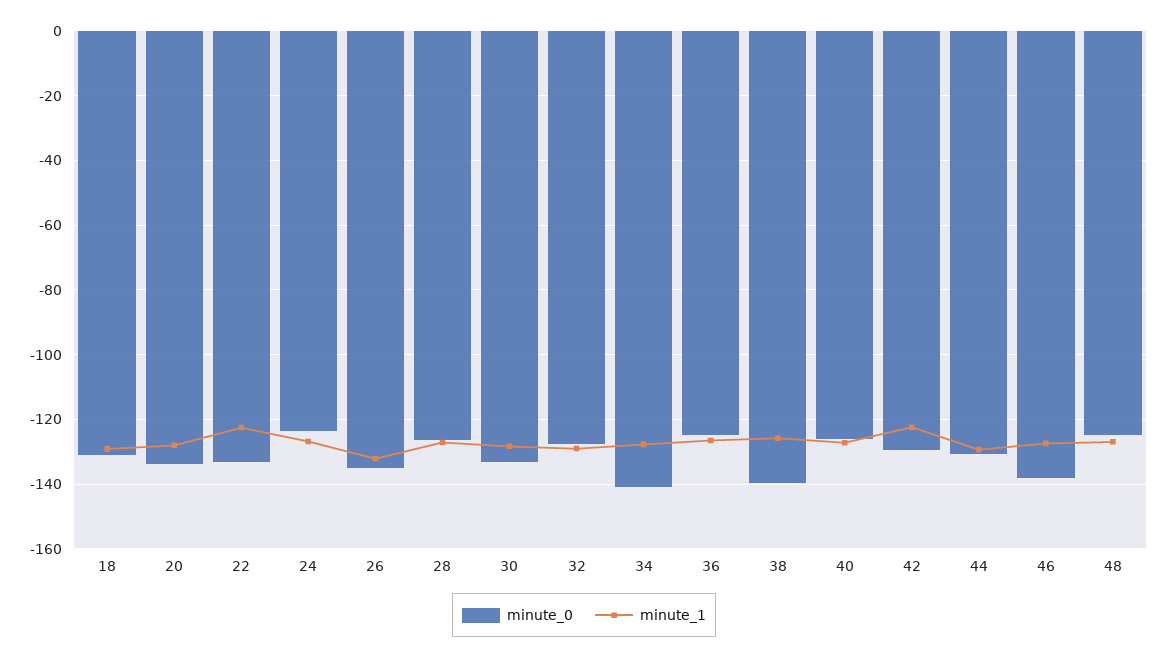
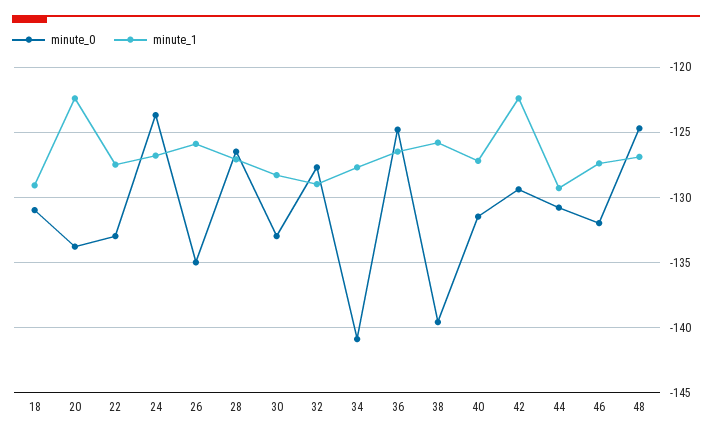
  {
    "minute_0": {
      "18": -131,
      "20": -134,
      "22": -133,
      "24": -123.5,
      "26": -135,
      "28": -126.5,
      "30": -133,
      "32": -127.5,
      "34": -141,
      "36": -125,
      "38": -139.5,
-     "40": -126,
+     "40": -131.5,
      "42": -129.5,
      "44": -131,
-     "46": -138,
+     "46": -132,
      "48": -124.5
    },
    "minute_1": {
      "18": -129,
-     "20": -128,
+     "20": -122.5,
-     "22": -122,
+     "22": -127.5,
      "24": -127,
-     "26": -132,
+     "26": -126,
      "28": -127,
      "30": -128.5,
      "32": -129,
      "34": -127.5,
      "36": -126.5,
      "38": -126,
      "40": -127,
      "42": -122.5,
      "44": -129.5,
      "46": -127.5,
      "48": -127
    }
  }

